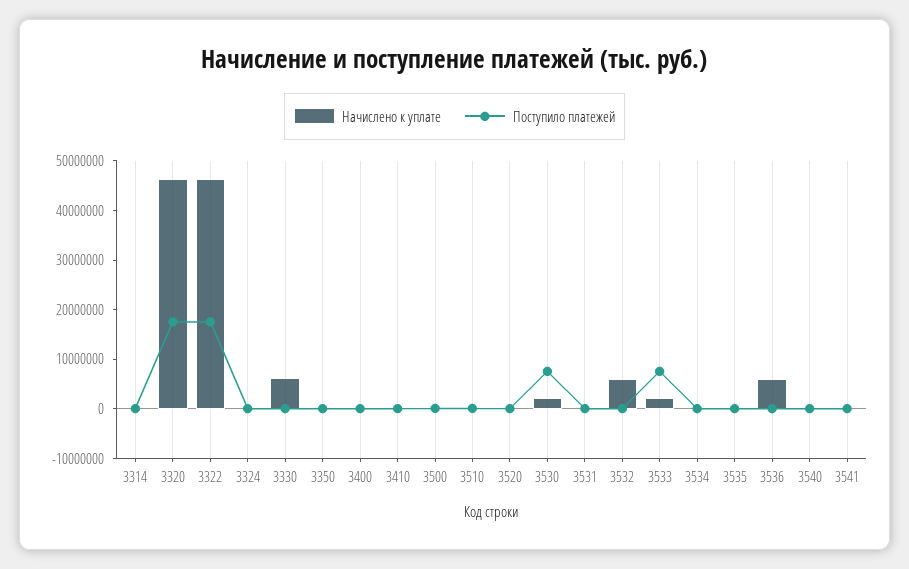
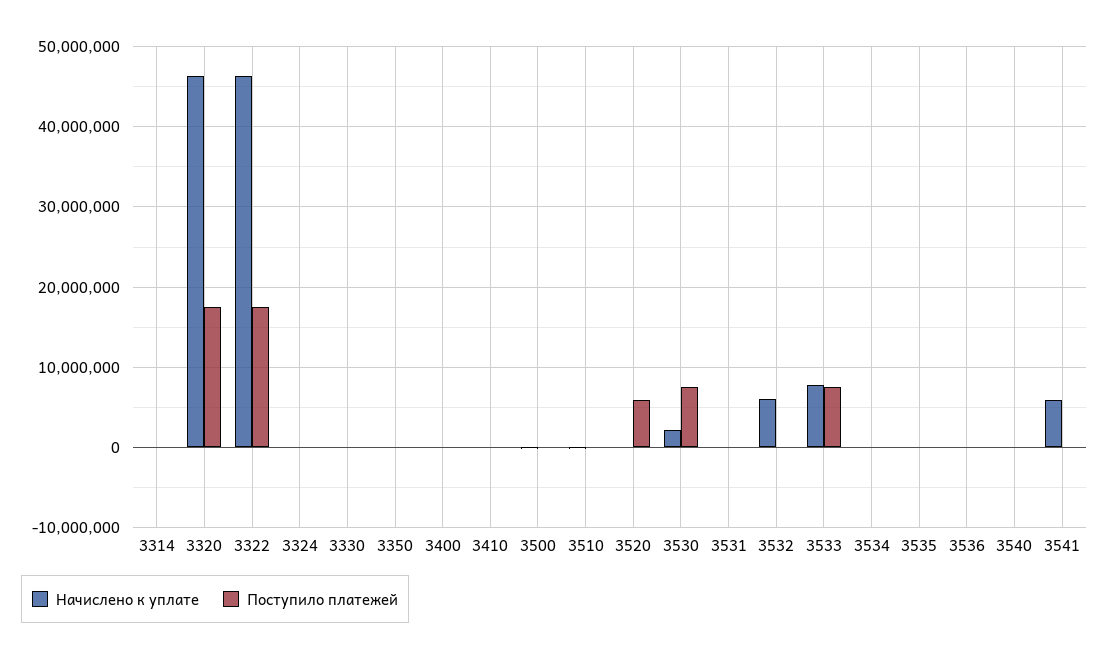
  {
    "Начислено к уплате": {
      "3314": 0,
      "3320": 46000000,
      "3322": 46000000,
      "3324": 0,
-     "3330": 6000000,
+     "3330": 0,
      "3350": 0,
      "3400": 0,
      "3410": 0,
      "3500": 0,
      "3510": 0,
      "3520": 0,
      "3530": 2000000,
      "3531": 0,
      "3532": 6000000,
-     "3533": 2000000,
+     "3533": 8000000,
      "3534": 0,
      "3535": 0,
-     "3536": 6000000,
+     "3536": 0,
      "3540": 0,
-     "3541": 0
+     "3541": 6000000
    },
    "Поступило платежей": {
      "3314": 0,
      "3320": 18000000,
      "3322": 18000000,
      "3324": 0,
      "3330": 0,
      "3350": 0,
      "3400": 0,
      "3410": 0,
      "3500": 0,
      "3510": 0,
-     "3520": 0,
+     "3520": 6000000,
      "3530": 8000000,
      "3531": 0,
      "3532": 0,
      "3533": 8000000,
      "3534": 0,
      "3535": 0,
      "3536": 0,
      "3540": 0,
      "3541": 0
    }
  }

